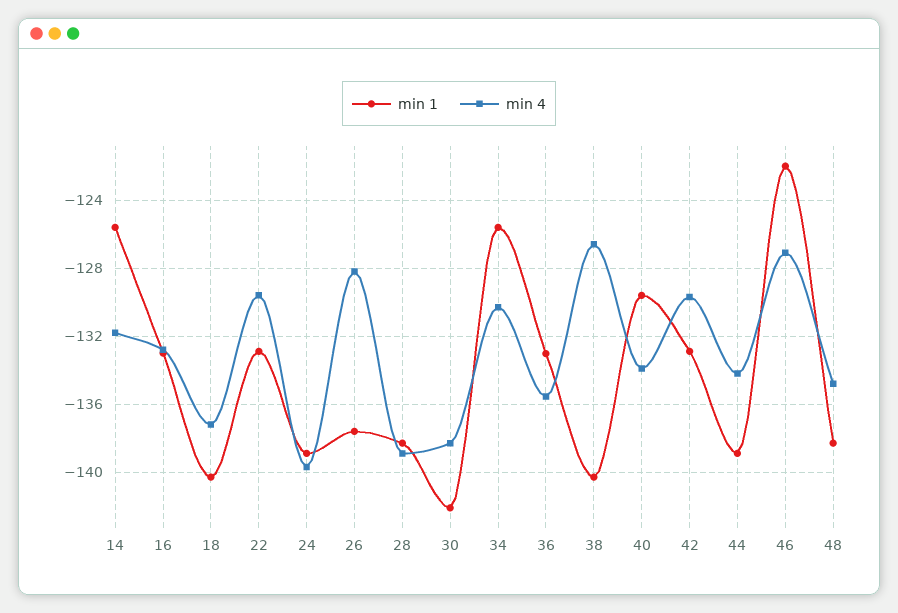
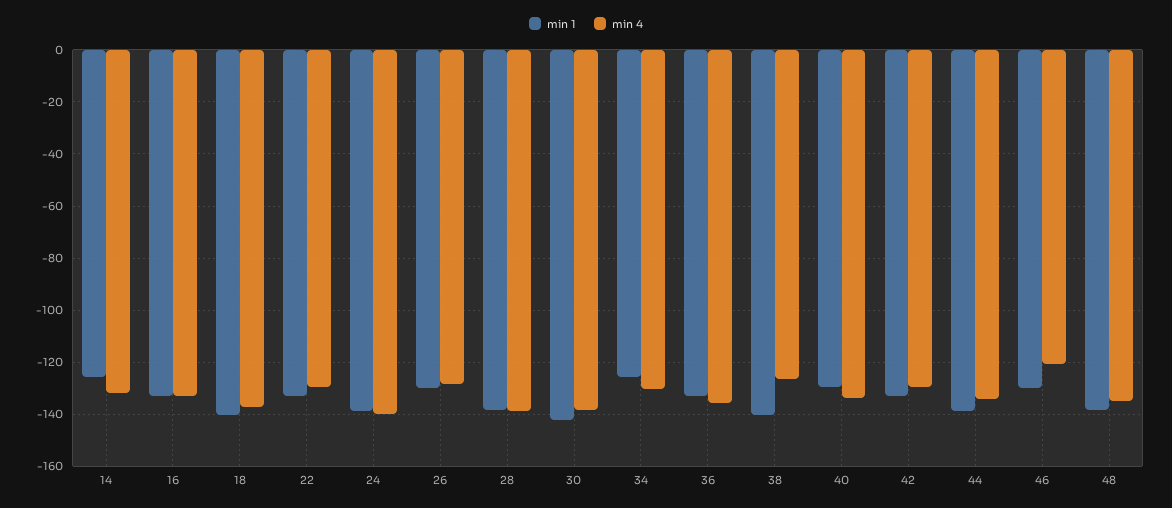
  {
    "min 1": {
      "14": -125.5,
      "16": -133,
      "18": -140.5,
      "22": -133,
      "24": -139,
-     "26": -137.5,
+     "26": -130,
      "28": -138.5,
      "30": -142,
      "34": -125.5,
      "36": -133,
      "38": -140.5,
      "40": -129.5,
      "42": -133,
      "44": -139,
-     "46": -122,
+     "46": -130,
      "48": -138.5
    },
    "min 4": {
      "14": -132,
      "16": -133,
      "18": -137,
      "22": -129.5,
      "24": -139.5,
      "26": -128,
      "28": -139,
      "30": -138.5,
      "34": -130.5,
      "36": -135.5,
      "38": -126.5,
      "40": -134,
      "42": -129.5,
      "44": -134,
-     "46": -127,
+     "46": -120,
      "48": -135
    }
  }

